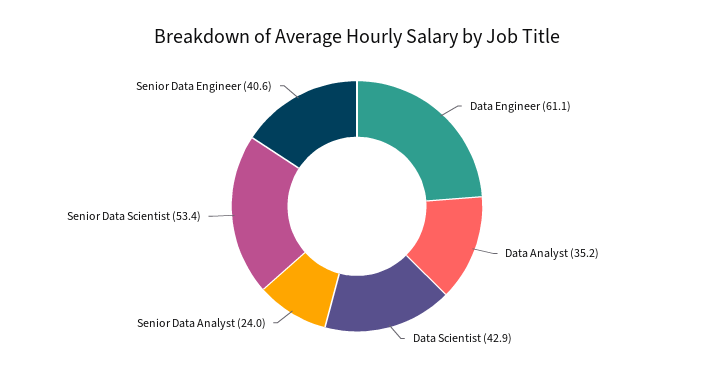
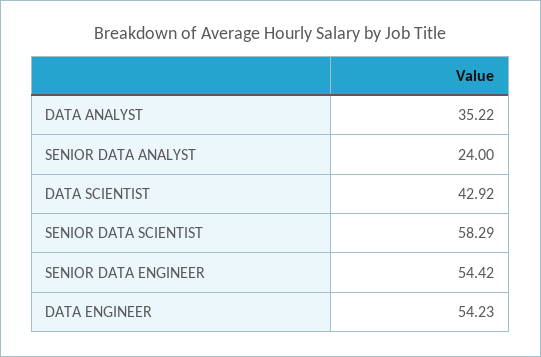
  {
-   "Data Engineer": 61.1,
+   "Data Engineer": 54.23,
    "Data Analyst": 35.22,
    "Data Scientist": 42.92,
    "Senior Data Analyst": 24,
-   "Senior Data Scientist": 53.4,
+   "Senior Data Scientist": 58.29,
-   "Senior Data Engineer": 40.6
+   "Senior Data Engineer": 54.42
  }

